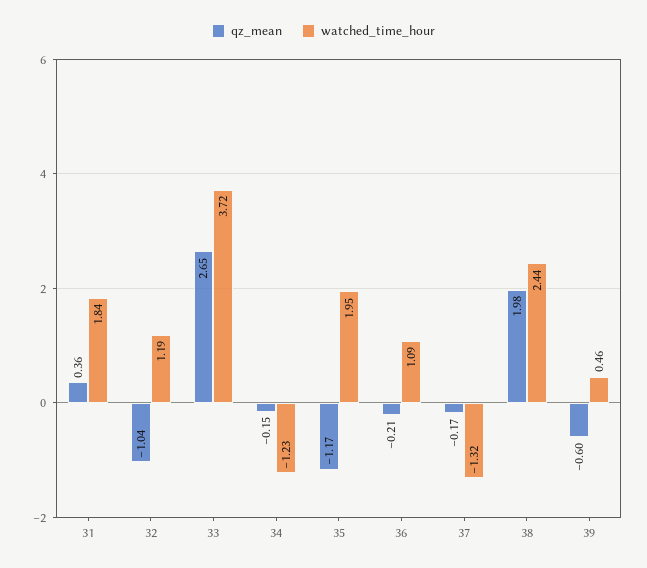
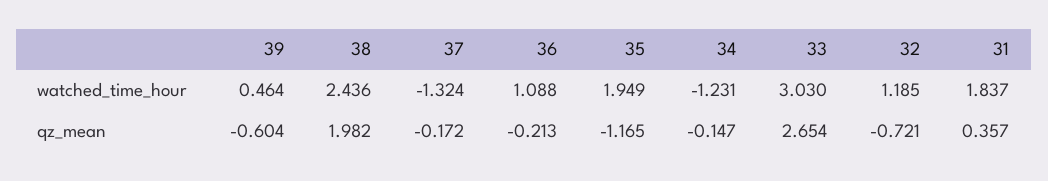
  {
    "qz_mean": {
      "31": 0.357,
-     "32": -1.04,
+     "32": -0.721,
      "33": 2.654,
      "34": -0.147,
      "35": -1.165,
      "36": -0.213,
      "37": -0.172,
      "38": 1.982,
      "39": -0.604
    },
    "watched_time_hour": {
      "31": 1.837,
      "32": 1.185,
-     "33": 3.72,
+     "33": 3.03,
      "34": -1.231,
      "35": 1.949,
      "36": 1.088,
      "37": -1.324,
      "38": 2.436,
      "39": 0.464
    }
  }

